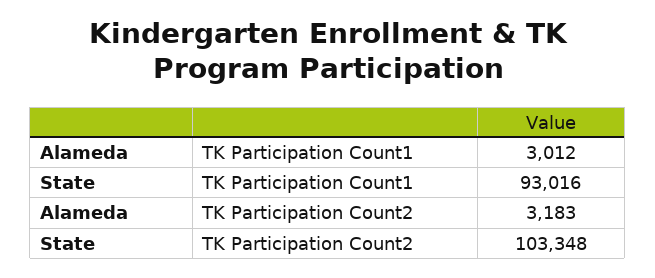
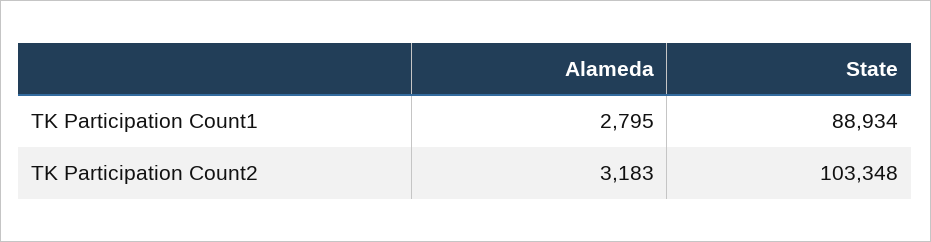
  {
    "Alameda": {
-     "TK Participation Count1": 3012,
+     "TK Participation Count1": 2795,
      "TK Participation Count2": 3183
    },
    "State": {
-     "TK Participation Count1": 93016,
+     "TK Participation Count1": 88934,
      "TK Participation Count2": 103348
    }
  }

